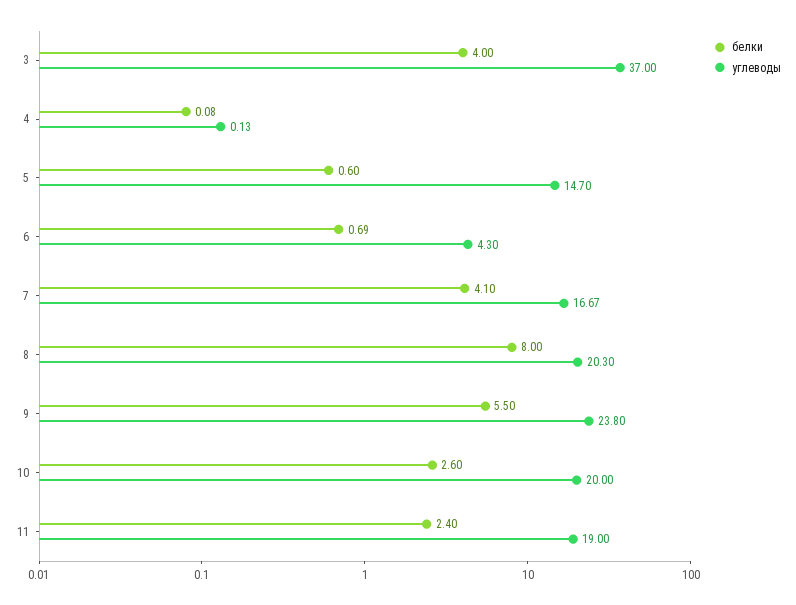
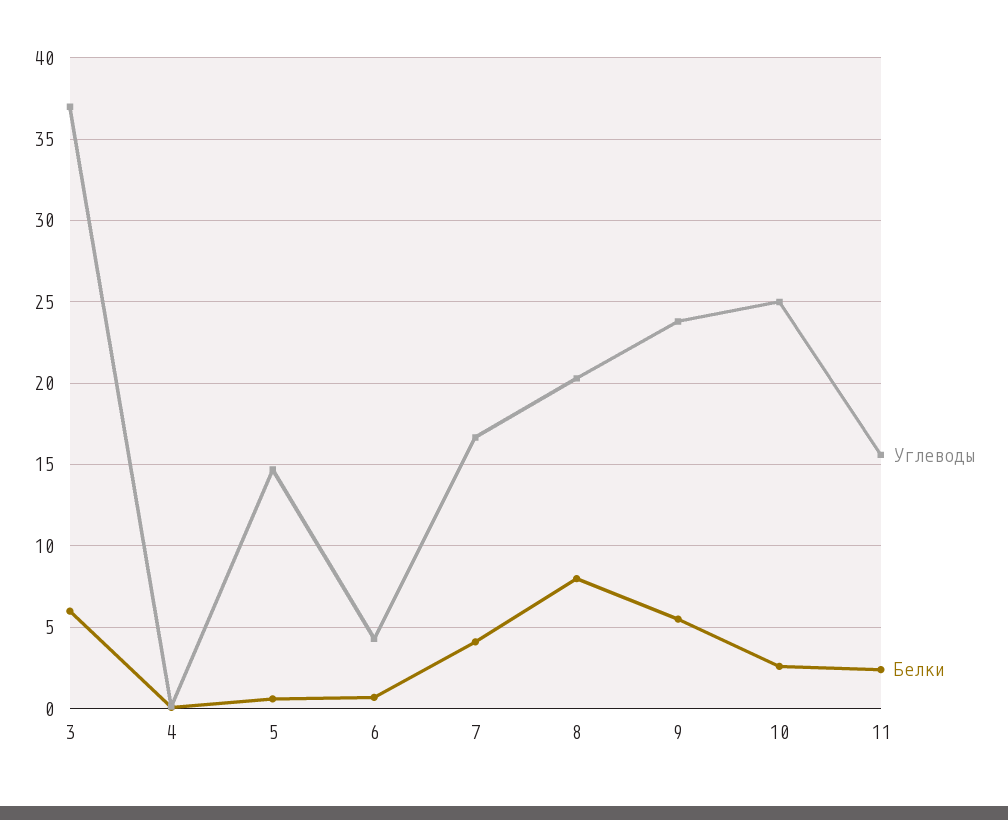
  {
    "белки": {
-     "3": 4,
+     "3": 6,
      "4": 0.08,
      "5": 0.6,
      "6": 0.69,
      "7": 4.1,
      "8": 8,
      "9": 5.5,
      "10": 2.6,
      "11": 2.4
    },
    "углеводы": {
      "3": 37,
      "4": 0.13,
      "5": 14.7,
      "6": 4.3,
      "7": 16.67,
      "8": 20.3,
      "9": 23.8,
-     "10": 20,
+     "10": 25,
-     "11": 19
+     "11": 15.5
    }
  }

